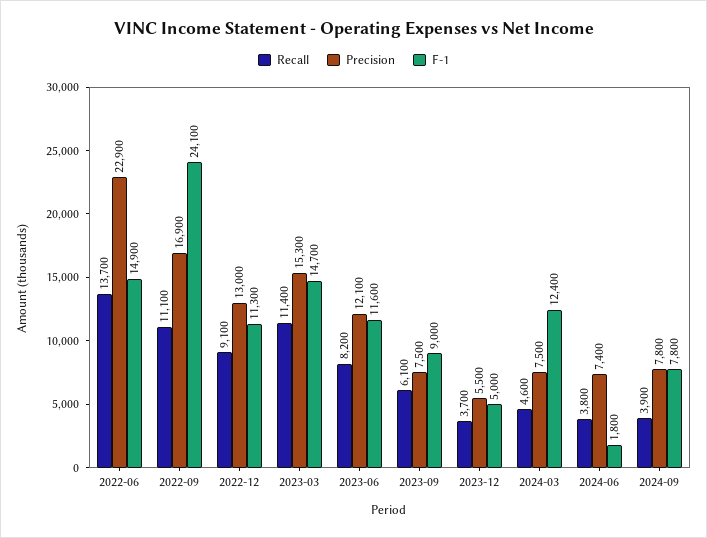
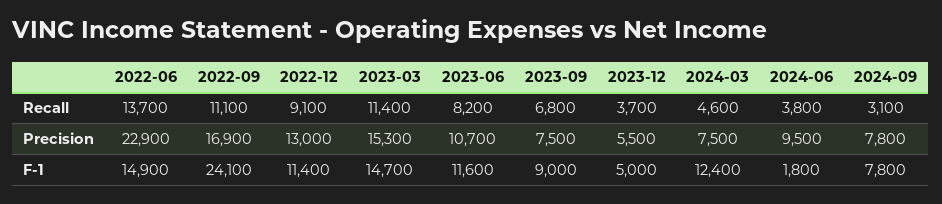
  {
    "Recall": {
      "2022-06": 13700,
      "2022-09": 11100,
      "2022-12": 9100,
      "2023-03": 11400,
      "2023-06": 8200,
-     "2023-09": 6100,
+     "2023-09": 6800,
      "2023-12": 3700,
      "2024-03": 4600,
      "2024-06": 3800,
-     "2024-09": 3900
+     "2024-09": 3100
    },
    "Precision": {
      "2022-06": 22900,
      "2022-09": 16900,
      "2022-12": 13000,
      "2023-03": 15300,
-     "2023-06": 12100,
+     "2023-06": 10700,
      "2023-09": 7500,
      "2023-12": 5500,
      "2024-03": 7500,
-     "2024-06": 7400,
+     "2024-06": 9500,
      "2024-09": 7800
    },
    "F-1": {
      "2022-06": 14900,
      "2022-09": 24100,
-     "2022-12": 11300,
+     "2022-12": 11400,
      "2023-03": 14700,
      "2023-06": 11600,
      "2023-09": 9000,
      "2023-12": 5000,
      "2024-03": 12400,
      "2024-06": 1800,
      "2024-09": 7800
    }
  }

